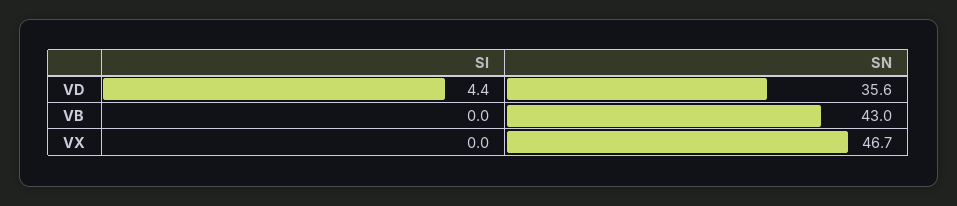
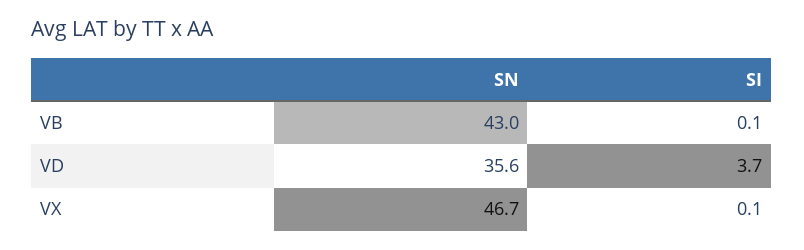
  {
    "SI": {
-     "VD": 4.4,
+     "VD": 3.7,
-     "VB": 0,
+     "VB": 0.1,
-     "VX": 0
+     "VX": 0.1
    },
    "SN": {
      "VD": 35.6,
      "VB": 43,
      "VX": 46.7
    }
  }

